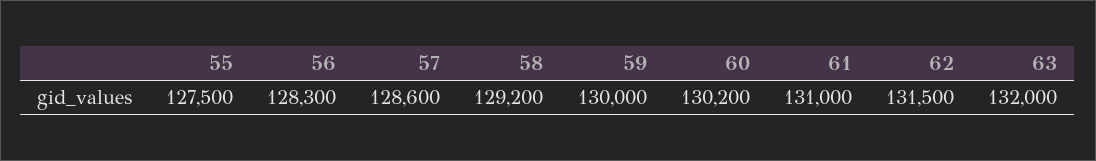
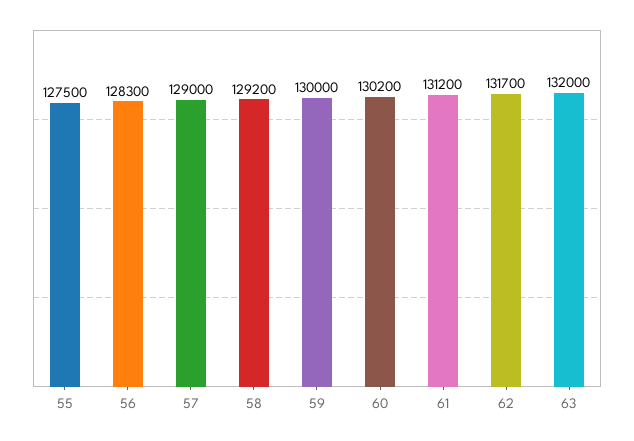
  {
    "55": 127500,
    "56": 128300,
-   "57": 128600,
+   "57": 129000,
    "58": 129200,
    "59": 130000,
    "60": 130200,
-   "61": 131000,
+   "61": 131200,
-   "62": 131500,
+   "62": 131700,
    "63": 132000
  }

